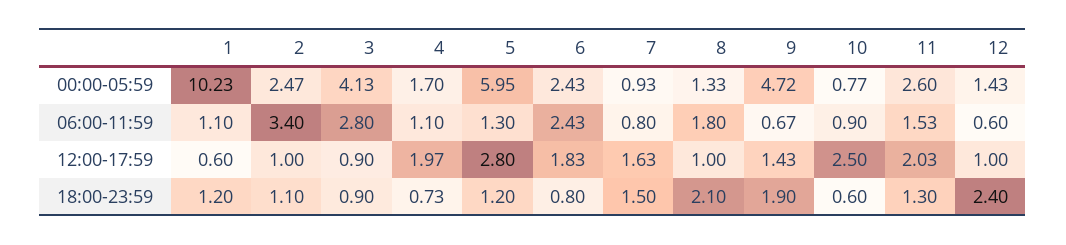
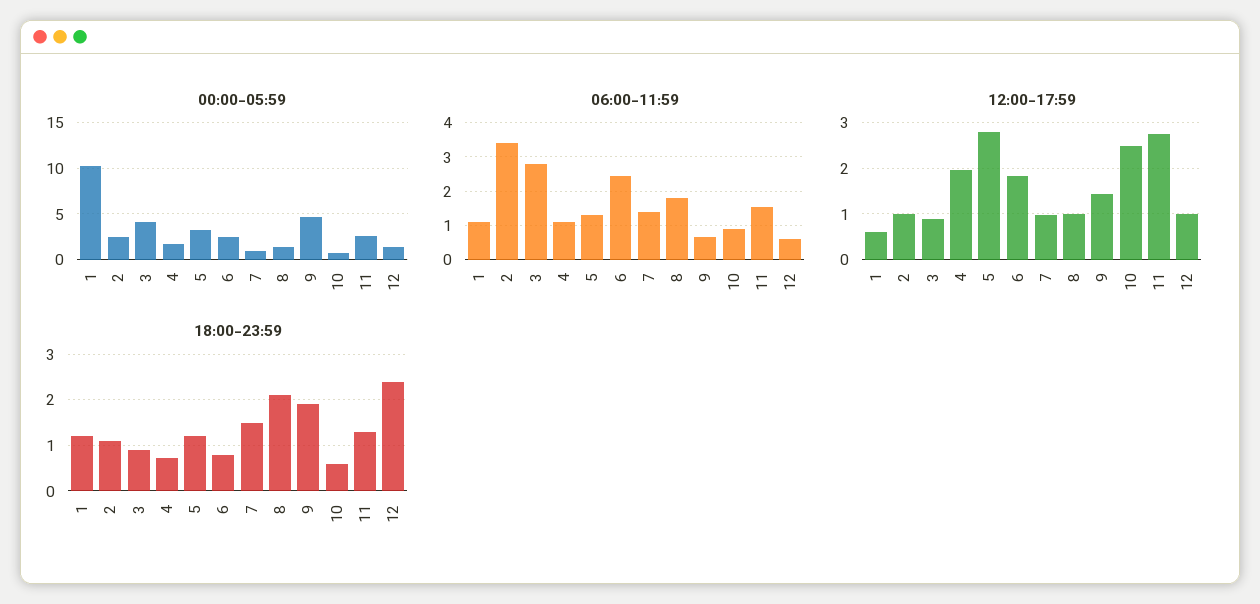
  {
    "00:00-05:59": {
      "1": 10.23,
      "2": 2.47,
      "3": 4.13,
      "4": 1.7,
-     "5": 5.95,
+     "5": 3,
      "6": 2.43,
      "7": 0.93,
      "8": 1.33,
      "9": 4.72,
      "10": 0.77,
      "11": 2.6,
      "12": 1.43
    },
    "06:00-11:59": {
      "1": 1.1,
      "2": 3.4,
      "3": 2.8,
      "4": 1.1,
      "5": 1.3,
      "6": 2.43,
-     "7": 0.8,
+     "7": 1.4,
      "8": 1.8,
      "9": 0.67,
      "10": 0.9,
      "11": 1.53,
      "12": 0.6
    },
    "12:00-17:59": {
      "1": 0.6,
      "2": 1,
      "3": 0.9,
      "4": 1.97,
      "5": 2.8,
      "6": 1.83,
-     "7": 1.63,
+     "7": 1,
      "8": 1,
      "9": 1.43,
      "10": 2.5,
-     "11": 2.03,
+     "11": 2.8,
      "12": 1
    },
    "18:00-23:59": {
      "1": 1.2,
      "2": 1.1,
      "3": 0.9,
      "4": 0.73,
      "5": 1.2,
      "6": 0.8,
      "7": 1.5,
      "8": 2.1,
      "9": 1.9,
      "10": 0.6,
      "11": 1.3,
      "12": 2.4
    }
  }

